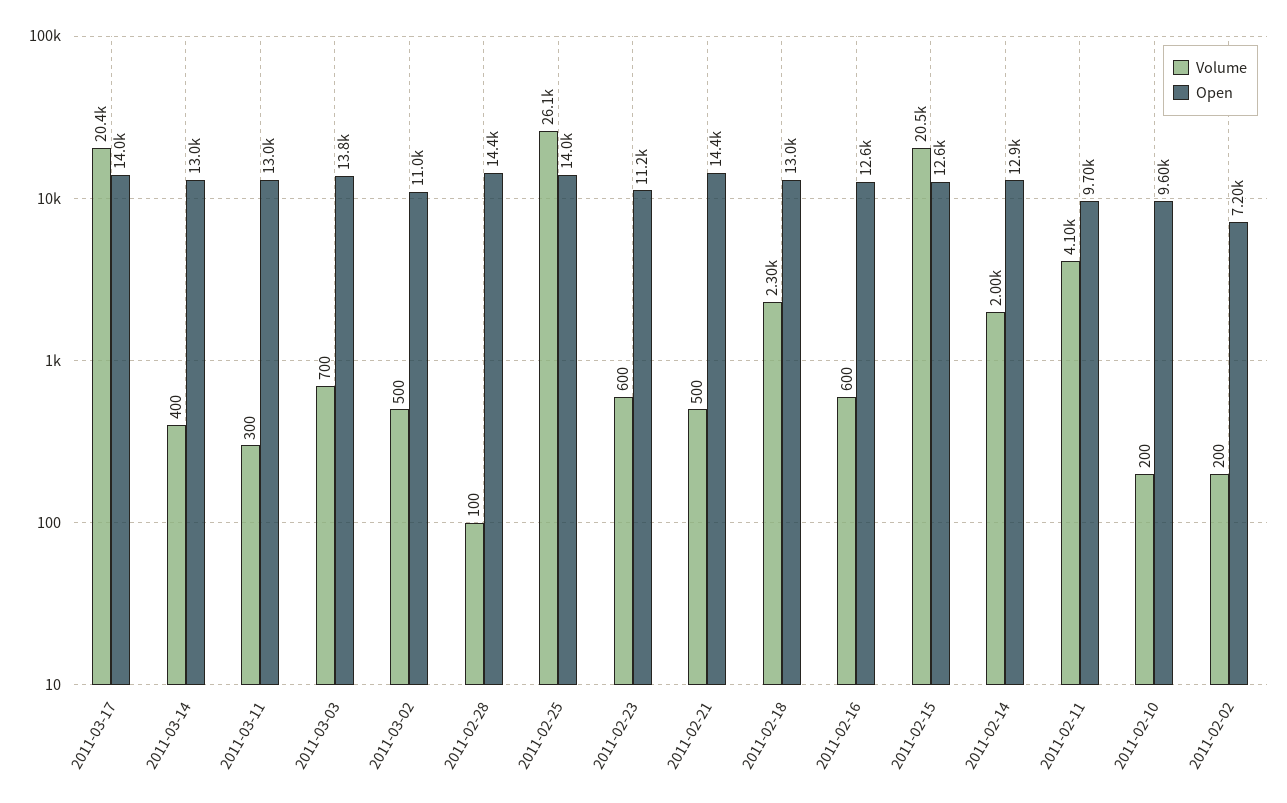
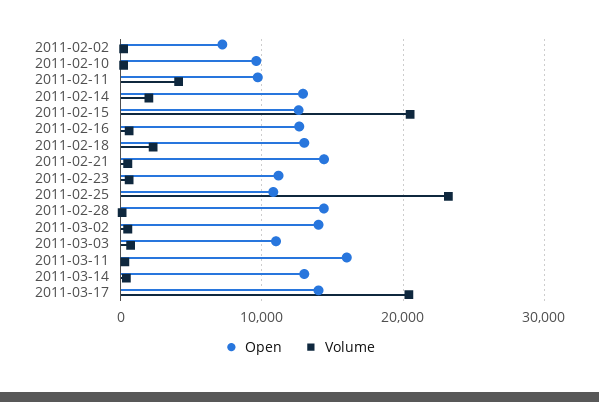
  {
    "Volume": {
      "2011-03-17": 20400,
      "2011-03-14": 400,
      "2011-03-11": 300,
      "2011-03-03": 700,
      "2011-03-02": 500,
      "2011-02-28": 100,
-     "2011-02-25": 26100,
+     "2011-02-25": 23000,
      "2011-02-23": 600,
      "2011-02-21": 500,
      "2011-02-18": 2300,
      "2011-02-16": 600,
      "2011-02-15": 20500,
      "2011-02-14": 2000,
      "2011-02-11": 4100,
      "2011-02-10": 200,
      "2011-02-02": 200
    },
    "Open": {
      "2011-03-17": 14000,
      "2011-03-14": 13000,
-     "2011-03-11": 13000,
+     "2011-03-11": 16000,
-     "2011-03-03": 13800,
+     "2011-03-03": 11000,
-     "2011-03-02": 11000,
+     "2011-03-02": 14000,
      "2011-02-28": 14400,
-     "2011-02-25": 14000,
+     "2011-02-25": 11000,
      "2011-02-23": 11200,
      "2011-02-21": 14400,
      "2011-02-18": 13000,
      "2011-02-16": 12600,
      "2011-02-15": 12600,
      "2011-02-14": 12900,
      "2011-02-11": 9700,
      "2011-02-10": 9600,
      "2011-02-02": 7200
    }
  }

